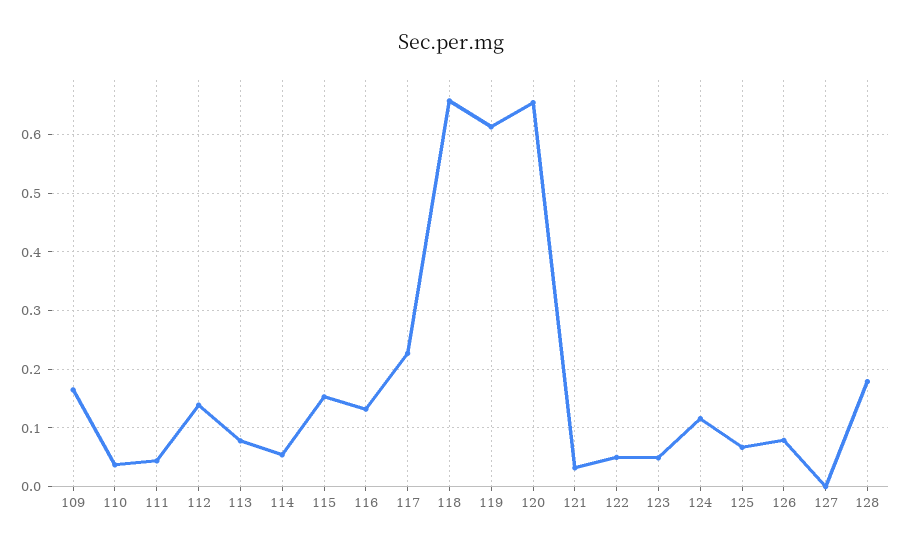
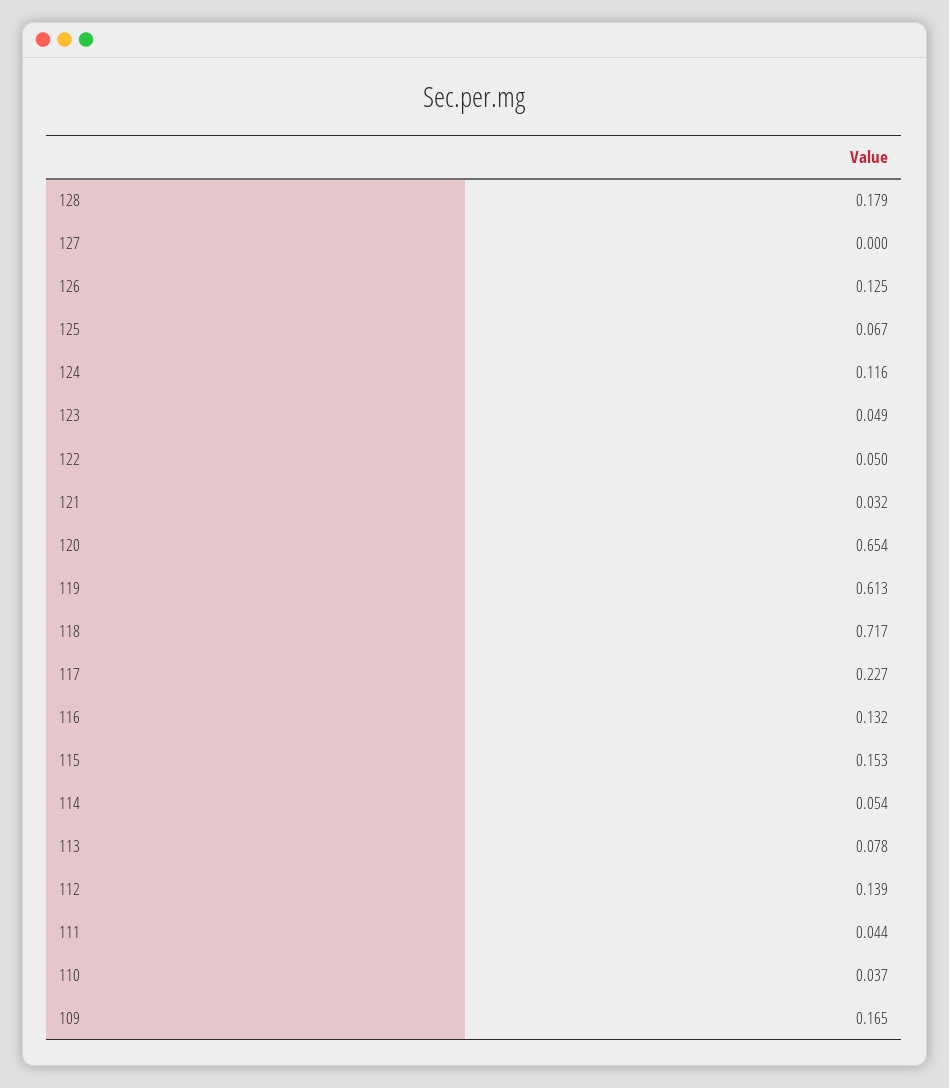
  {
    "109": 0.165,
    "110": 0.037,
    "111": 0.044,
    "112": 0.139,
    "113": 0.078,
    "114": 0.054,
    "115": 0.153,
    "116": 0.132,
    "117": 0.227,
-   "118": 0.66,
+   "118": 0.717,
    "119": 0.613,
    "120": 0.654,
    "121": 0.032,
    "122": 0.05,
    "123": 0.049,
    "124": 0.116,
    "125": 0.067,
-   "126": 0.08,
+   "126": 0.125,
    "127": 0,
    "128": 0.179
  }

